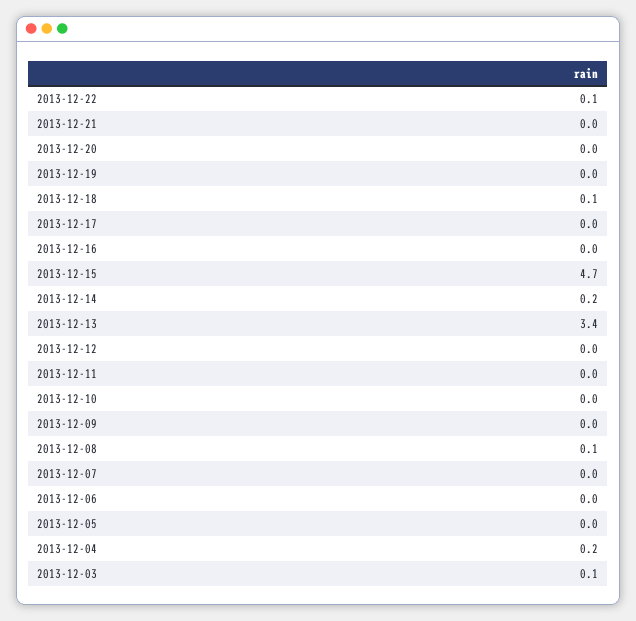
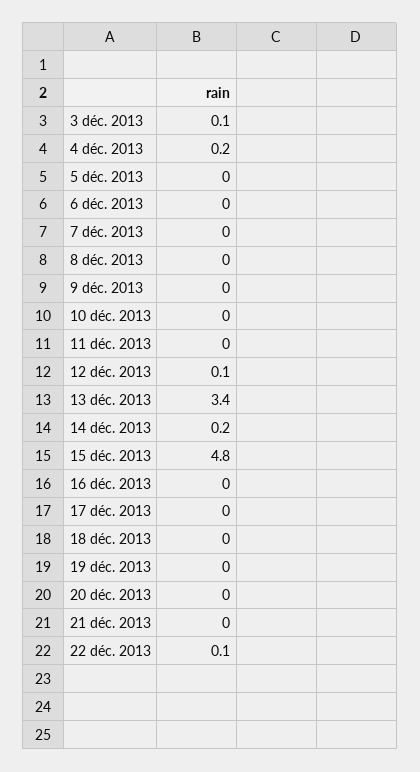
  {
    "2013-12-22": 0.1,
    "2013-12-21": 0,
    "2013-12-20": 0,
    "2013-12-19": 0,
-   "2013-12-18": 0.1,
+   "2013-12-18": 0,
    "2013-12-17": 0,
    "2013-12-16": 0,
-   "2013-12-15": 4.7,
+   "2013-12-15": 4.8,
    "2013-12-14": 0.2,
    "2013-12-13": 3.4,
-   "2013-12-12": 0,
+   "2013-12-12": 0.1,
    "2013-12-11": 0,
    "2013-12-10": 0,
    "2013-12-09": 0,
-   "2013-12-08": 0.1,
+   "2013-12-08": 0,
    "2013-12-07": 0,
    "2013-12-06": 0,
    "2013-12-05": 0,
    "2013-12-04": 0.2,
    "2013-12-03": 0.1
  }

